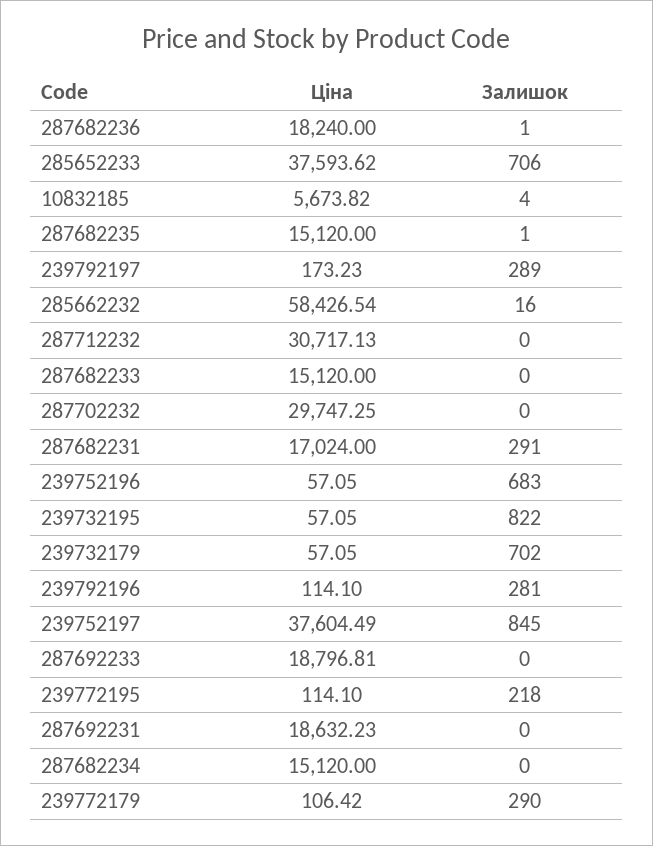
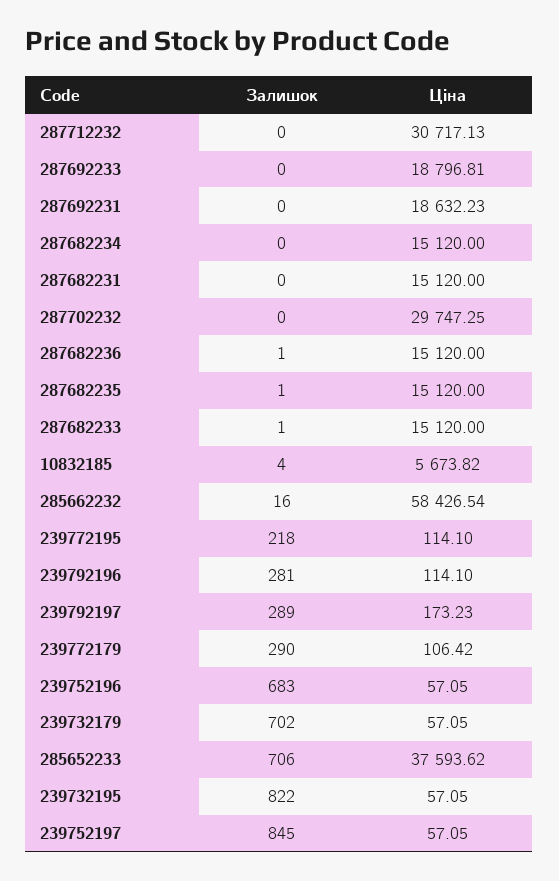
  {
    "Ціна": {
-     "287682236": 18240,
+     "287682236": 15120,
      "285652233": 37593.62,
      "10832185": 5673.82,
      "287682235": 15120,
      "239792197": 173.23,
      "285662232": 58426.54,
      "287712232": 30717.13,
      "287682233": 15120,
      "287702232": 29747.25,
-     "287682231": 17024,
+     "287682231": 15120,
      "239752196": 57.05,
      "239732195": 57.05,
      "239732179": 57.05,
      "239792196": 114.1,
-     "239752197": 37604.49,
+     "239752197": 57.05,
      "287692233": 18796.81,
      "239772195": 114.1,
      "287692231": 18632.23,
      "287682234": 15120,
      "239772179": 106.42
    },
    "Залишок": {
      "287682236": 1,
      "285652233": 706,
      "10832185": 4,
      "287682235": 1,
      "239792197": 289,
      "285662232": 16,
      "287712232": 0,
-     "287682233": 0,
+     "287682233": 1,
      "287702232": 0,
-     "287682231": 291,
+     "287682231": 0,
      "239752196": 683,
      "239732195": 822,
      "239732179": 702,
      "239792196": 281,
      "239752197": 845,
      "287692233": 0,
      "239772195": 218,
      "287692231": 0,
      "287682234": 0,
      "239772179": 290
    }
  }

